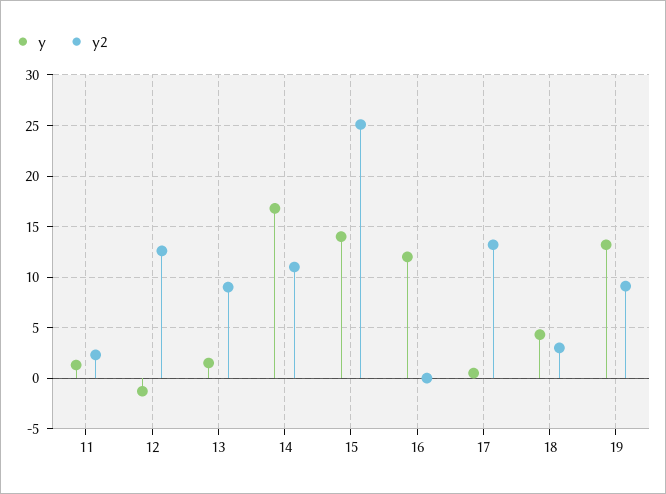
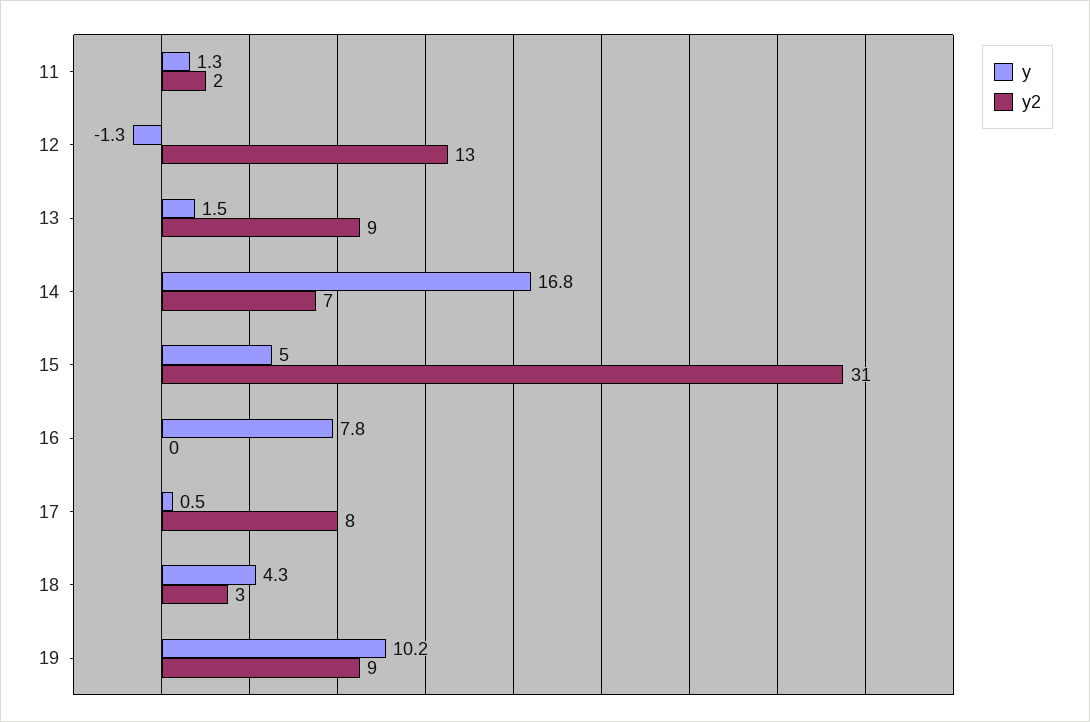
  {
    "y": {
      "11": 1.3,
      "12": -1.3,
      "13": 1.5,
      "14": 16.8,
-     "15": 14,
+     "15": 5,
-     "16": 12,
+     "16": 7.8,
      "17": 0.5,
      "18": 4.3,
-     "19": 13
+     "19": 10.2
    },
    "y2": {
      "11": 2,
      "12": 13,
      "13": 9,
-     "14": 11,
+     "14": 7,
-     "15": 25,
+     "15": 31,
      "16": 0,
-     "17": 13,
+     "17": 8,
      "18": 3,
      "19": 9
    }
  }

